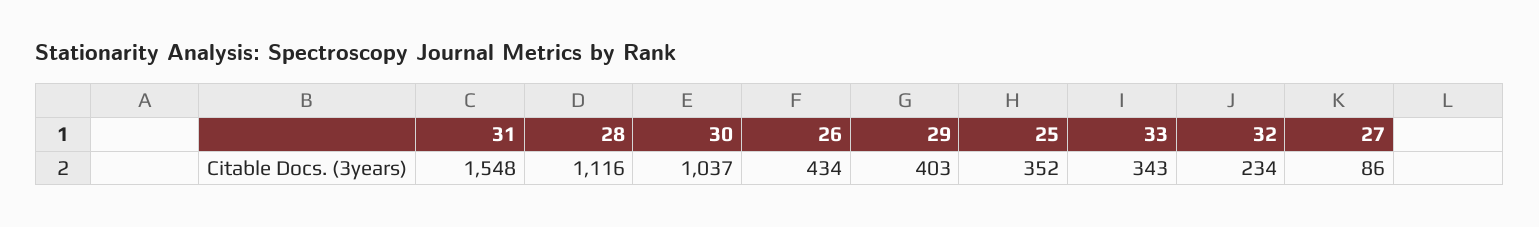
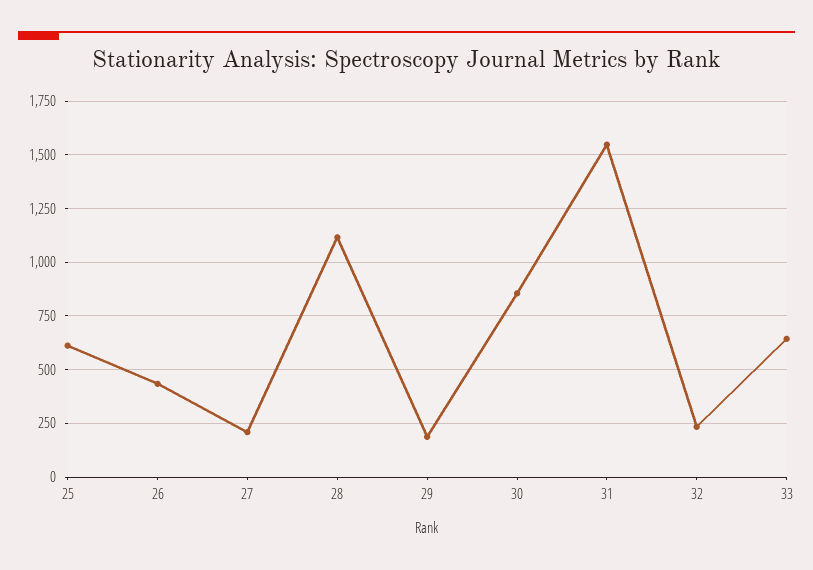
  {
    "31": 1548,
    "28": 1116,
-   "30": 1037,
+   "30": 850,
    "26": 434,
-   "29": 403,
+   "29": 200,
-   "25": 352,
+   "25": 600,
-   "33": 343,
+   "33": 650,
    "32": 234,
-   "27": 86
+   "27": 200
  }

